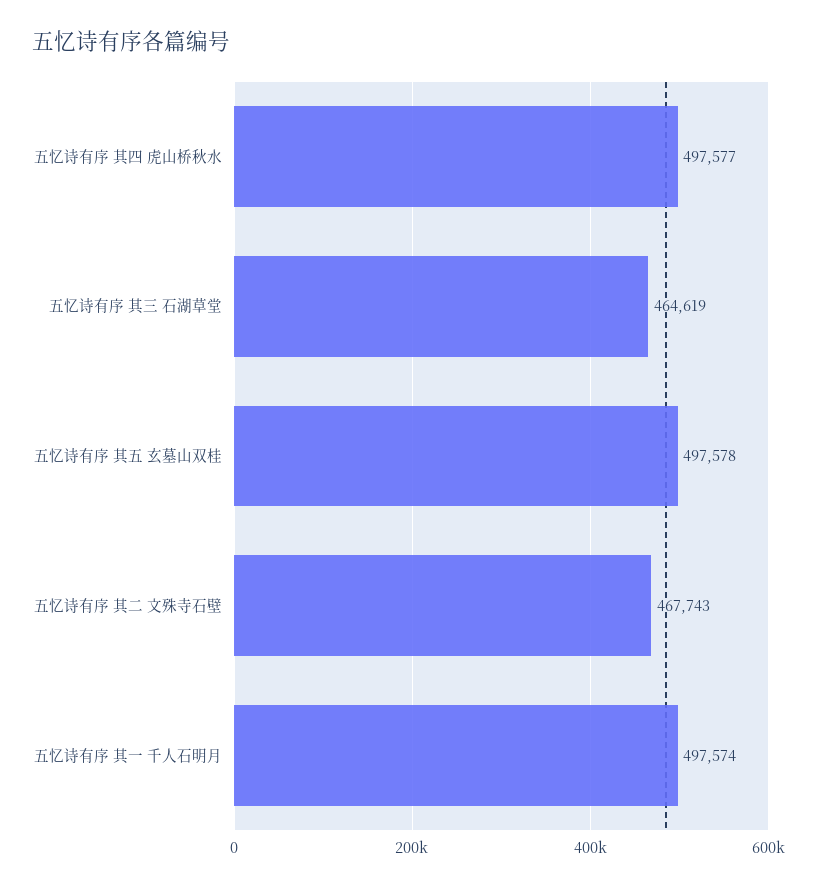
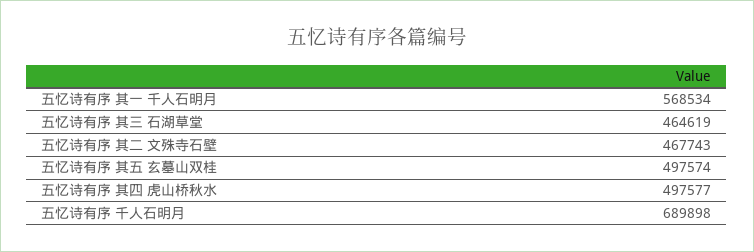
  {
    "五忆诗有序 其四 虎山桥秋水": 497577,
    "五忆诗有序 其三 石湖草堂": 464619,
-   "五忆诗有序 其五 玄墓山双桂": 497578,
+   "五忆诗有序 其五 玄墓山双桂": 497574,
    "五忆诗有序 其二 文殊寺石壁": 467743,
-   "五忆诗有序 其一 千人石明月": 497574
+   "五忆诗有序 其一 千人石明月": 568534,
+   "五忆诗有序 千人石明月": 689898
  }

